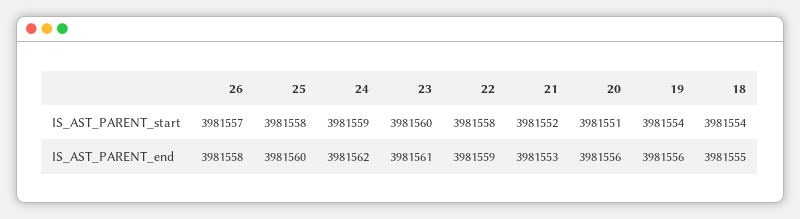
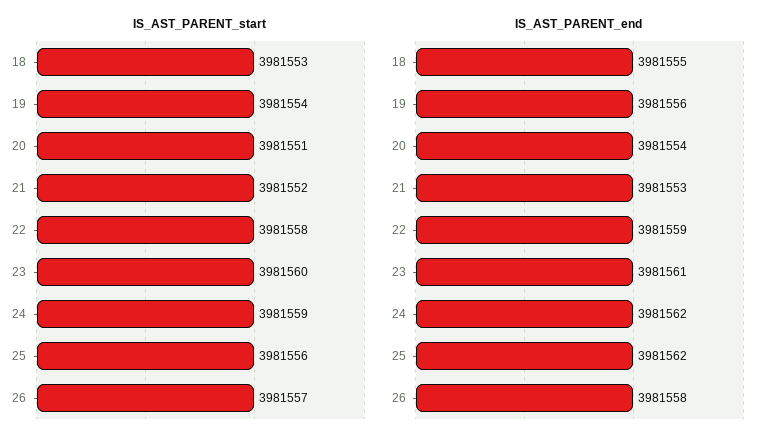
  {
    "IS_AST_PARENT_start": {
      "26": 3981557,
-     "25": 3981558,
+     "25": 3981556,
      "24": 3981559,
      "23": 3981560,
      "22": 3981558,
      "21": 3981552,
      "20": 3981551,
      "19": 3981554,
-     "18": 3981554
+     "18": 3981553
    },
    "IS_AST_PARENT_end": {
      "26": 3981558,
-     "25": 3981560,
+     "25": 3981562,
      "24": 3981562,
      "23": 3981561,
      "22": 3981559,
      "21": 3981553,
-     "20": 3981556,
+     "20": 3981554,
      "19": 3981556,
      "18": 3981555
    }
  }

